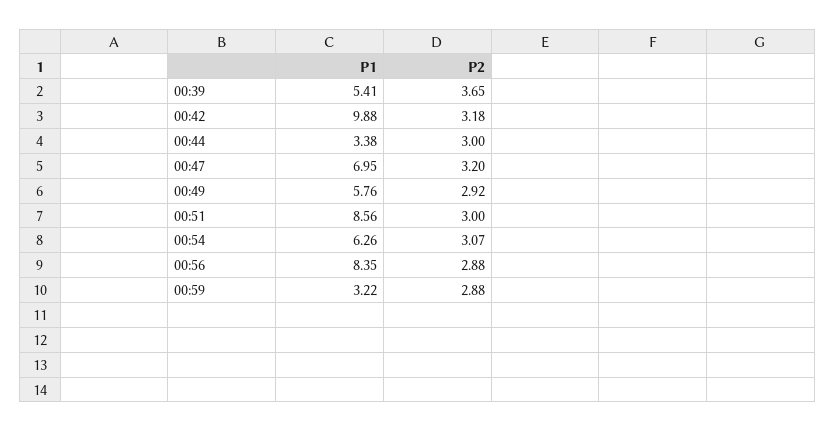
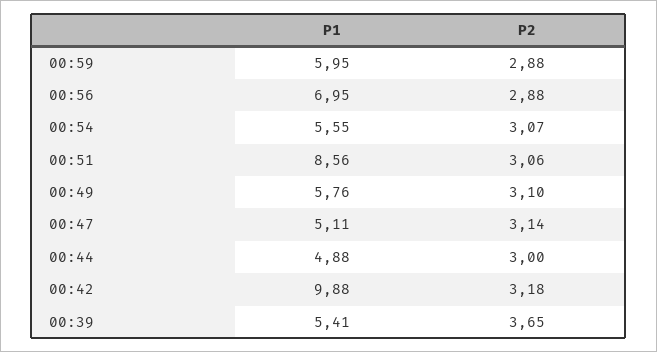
  {
    "P1": {
      "00:39": 5.41,
      "00:42": 9.88,
-     "00:44": 3.38,
+     "00:44": 4.88,
-     "00:47": 6.95,
+     "00:47": 5.11,
      "00:49": 5.76,
      "00:51": 8.56,
-     "00:54": 6.26,
+     "00:54": 5.55,
-     "00:56": 8.35,
+     "00:56": 6.95,
-     "00:59": 3.22
+     "00:59": 5.95
    },
    "P2": {
      "00:39": 3.65,
      "00:42": 3.18,
      "00:44": 3,
-     "00:47": 3.2,
+     "00:47": 3.14,
-     "00:49": 2.92,
+     "00:49": 3.1,
-     "00:51": 3,
+     "00:51": 3.06,
      "00:54": 3.07,
      "00:56": 2.88,
      "00:59": 2.88
    }
  }

